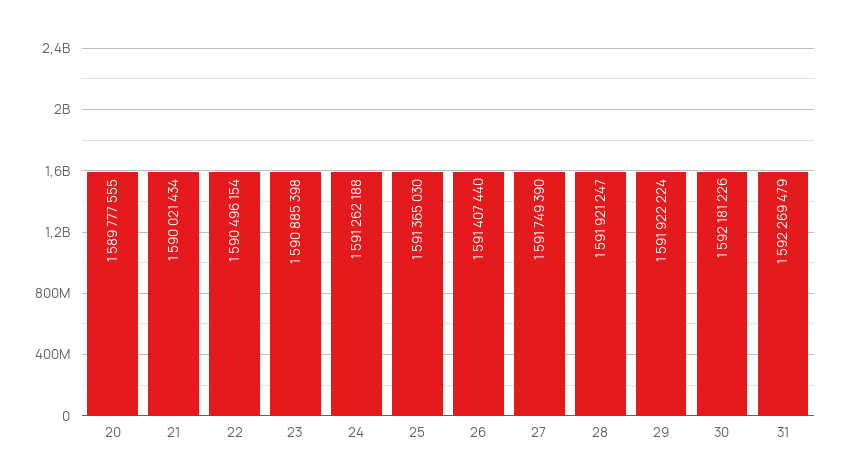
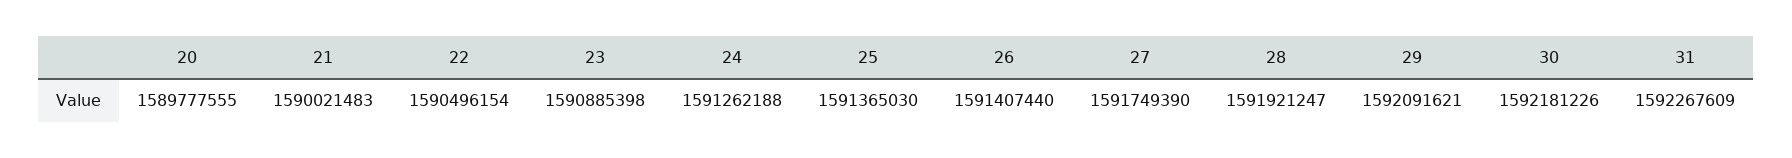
  {
    "20": 1589777555,
-   "21": 1590021434,
+   "21": 1590021483,
    "22": 1590496154,
    "23": 1590885398,
    "24": 1591262188,
    "25": 1591365030,
    "26": 1591407440,
    "27": 1591749390,
    "28": 1591921247,
-   "29": 1591922224,
+   "29": 1592091621,
    "30": 1592181226,
-   "31": 1592269479
+   "31": 1592267609
  }

